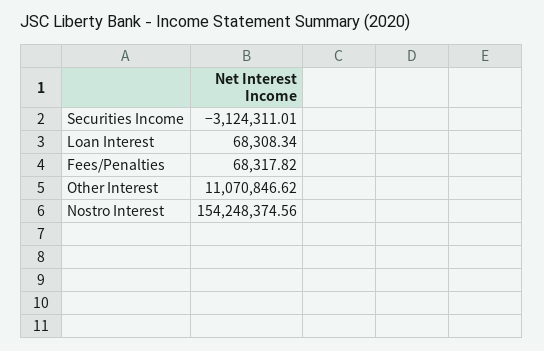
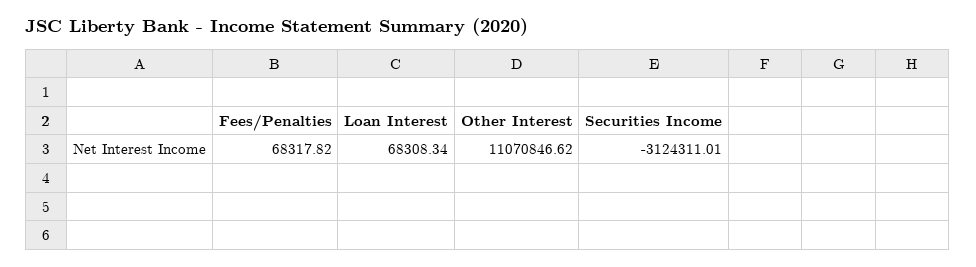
  {
    "Securities Income": -3124311.01,
    "Loan Interest": 68308.34,
    "Fees/Penalties": 68317.82,
-   "Other Interest": 11070846.62,
+   "Other Interest": 11070846.62
-   "Nostro Interest": 154248374.56
  }

